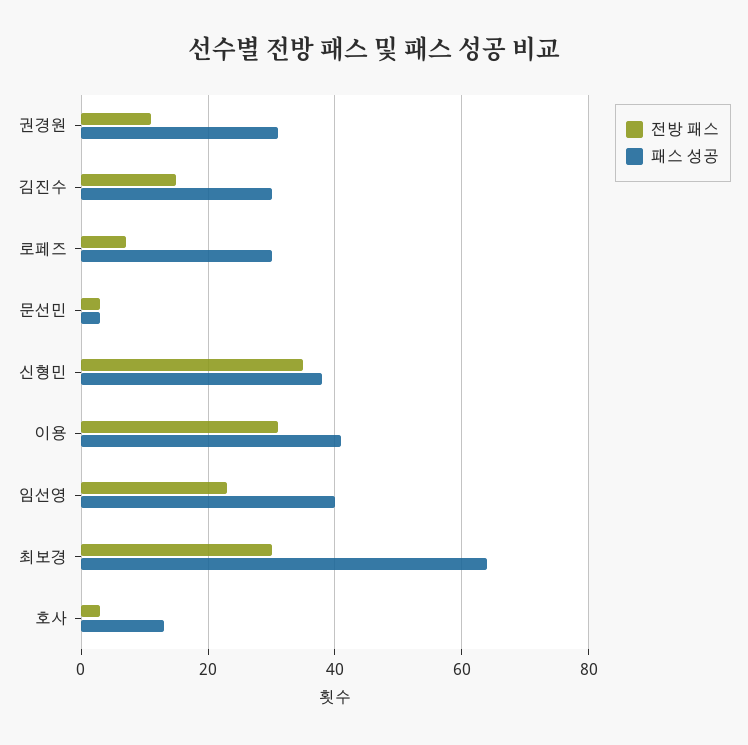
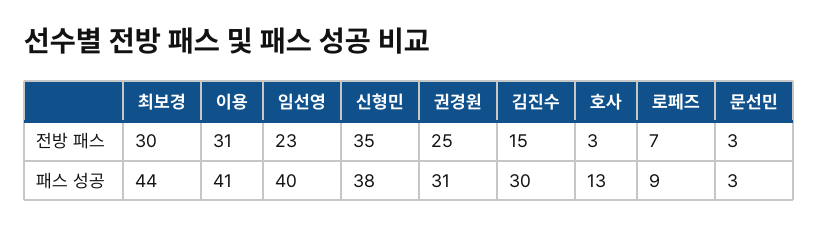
  {
    "전방 패스": {
-     "권경원": 10,
+     "권경원": 25,
      "김진수": 15,
      "로페즈": 7,
      "문선민": 3,
      "신형민": 35,
      "이용": 31,
      "임선영": 23,
      "최보경": 30,
      "호사": 3
    },
    "패스 성공": {
      "권경원": 31,
      "김진수": 30,
-     "로페즈": 30,
+     "로페즈": 9,
      "문선민": 3,
      "신형민": 38,
      "이용": 41,
      "임선영": 40,
-     "최보경": 65,
+     "최보경": 44,
      "호사": 13
    }
  }

